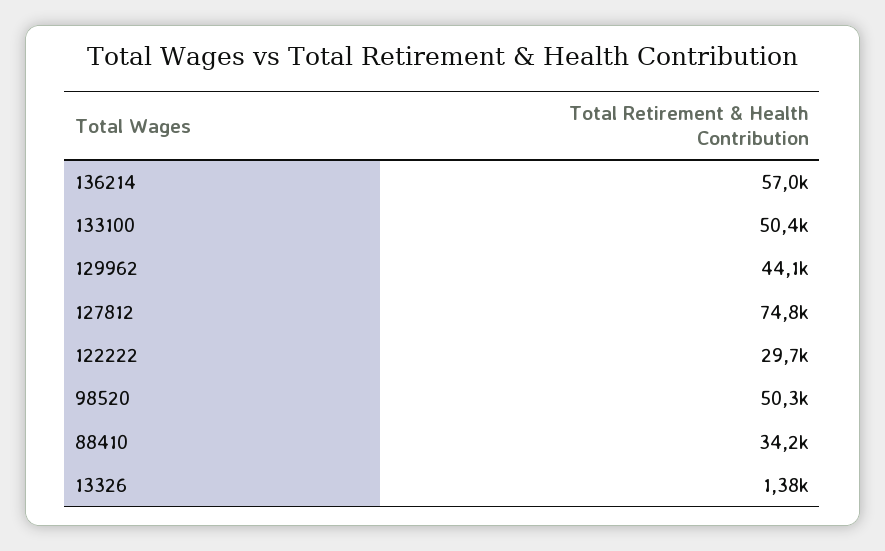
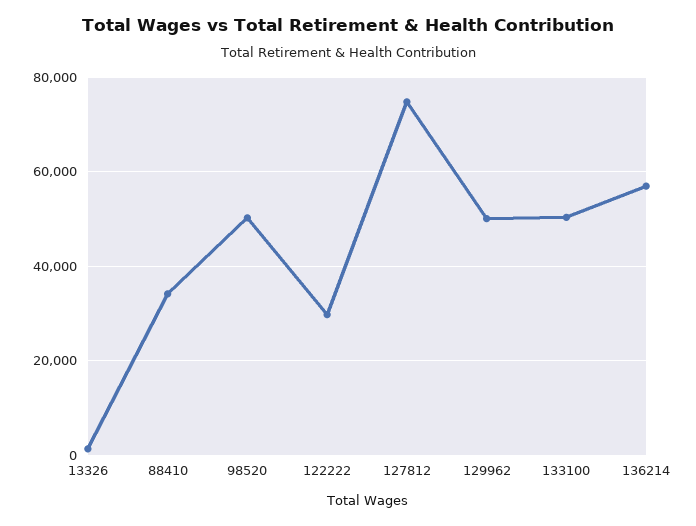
  {
    "136214": 57000,
    "133100": 50400,
-   "129962": 44100,
+   "129962": 50000,
    "127812": 74800,
    "122222": 29700,
    "98520": 50300,
    "88410": 34200,
    "13326": 1380
  }

